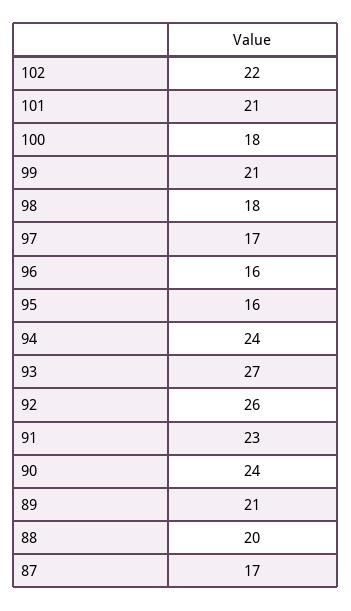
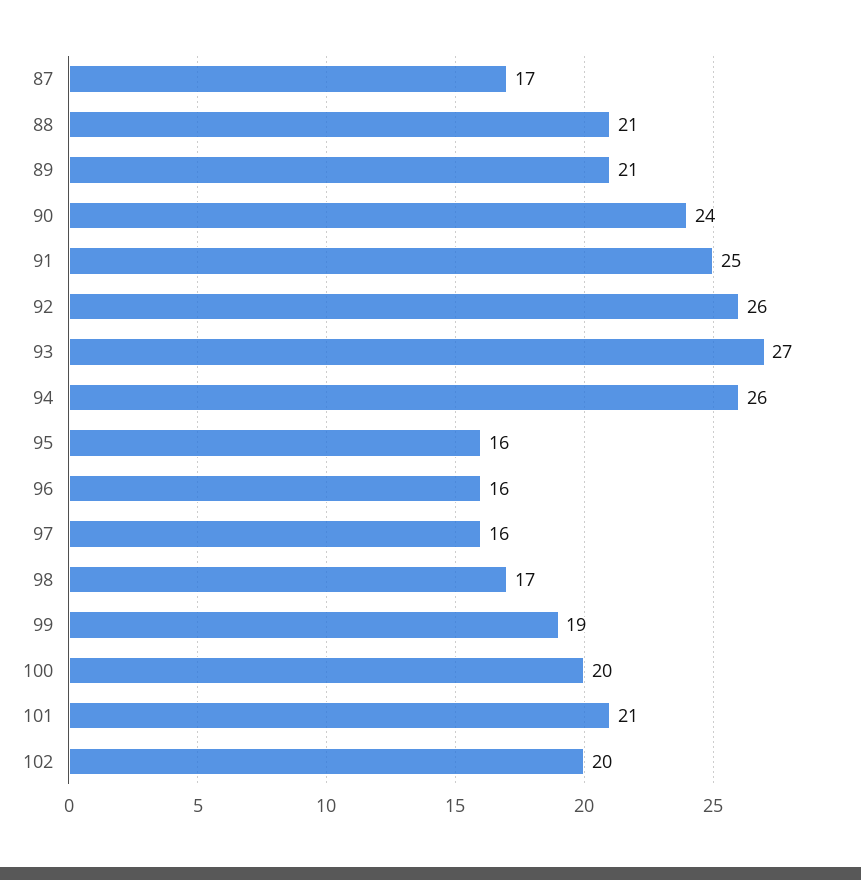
  {
-   "102": 22,
+   "102": 20,
    "101": 21,
-   "100": 18,
+   "100": 20,
-   "99": 21,
+   "99": 19,
-   "98": 18,
+   "98": 17,
-   "97": 17,
+   "97": 16,
    "96": 16,
    "95": 16,
-   "94": 24,
+   "94": 26,
    "93": 27,
    "92": 26,
-   "91": 23,
+   "91": 25,
    "90": 24,
    "89": 21,
-   "88": 20,
+   "88": 21,
    "87": 17
  }

